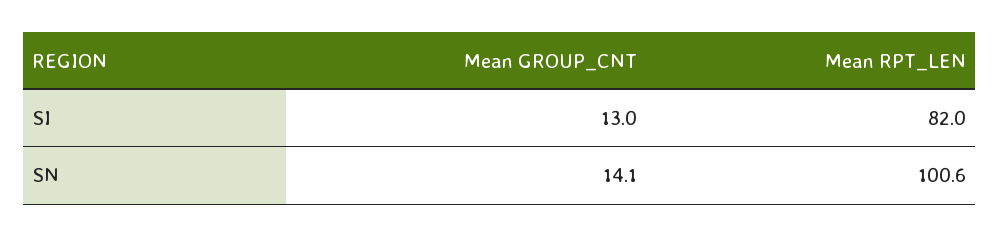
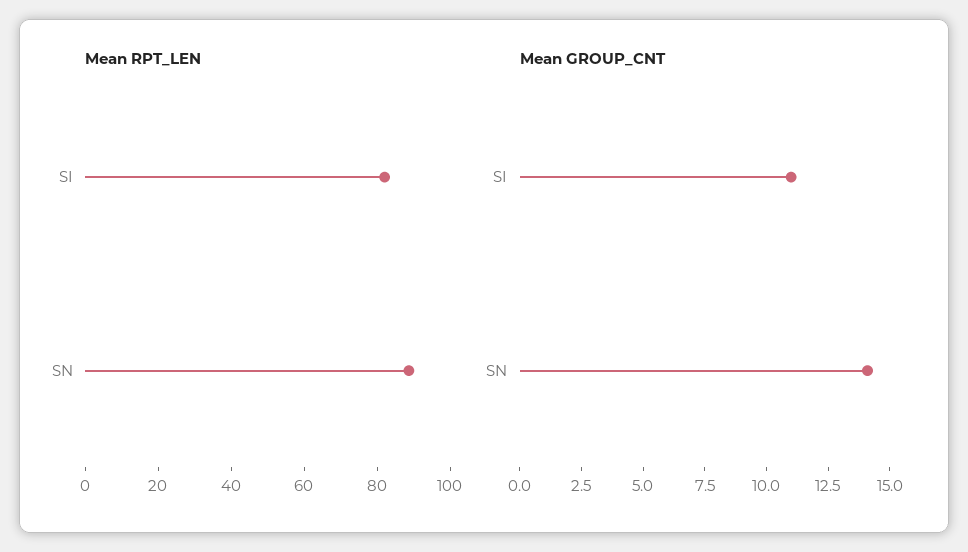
  {
    "Mean GROUP_CNT": {
-     "SI": 13,
+     "SI": 11,
      "SN": 14.1
    },
    "Mean RPT_LEN": {
      "SI": 82,
-     "SN": 100.6
+     "SN": 90
    }
  }

